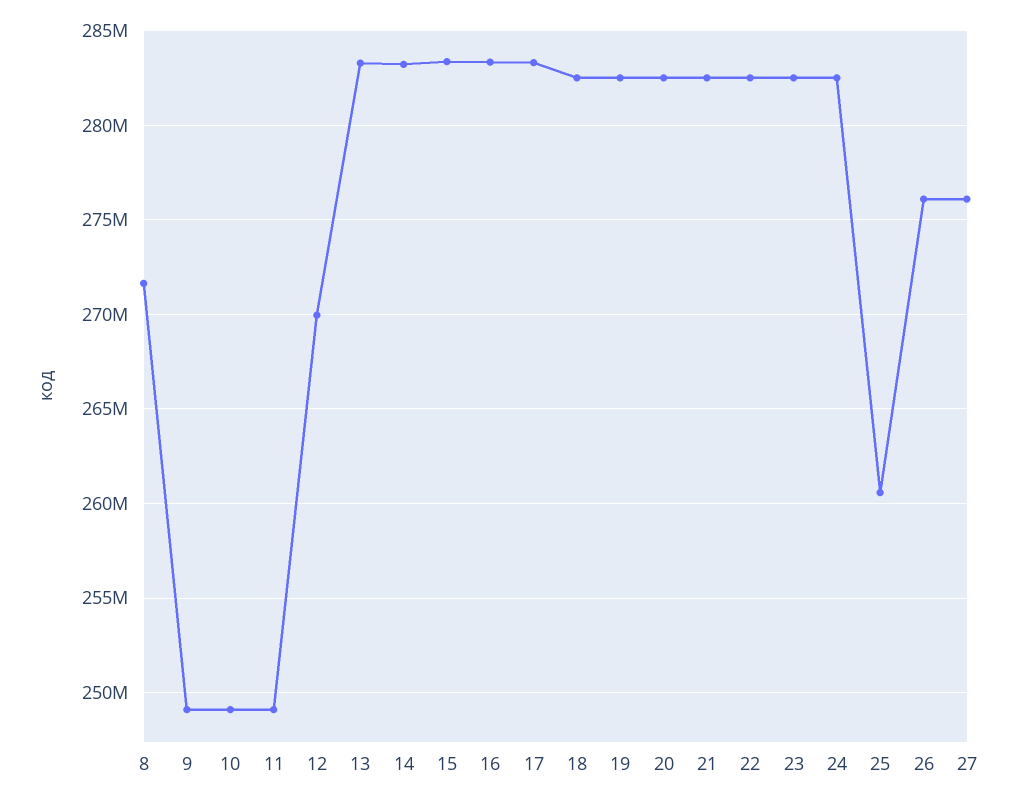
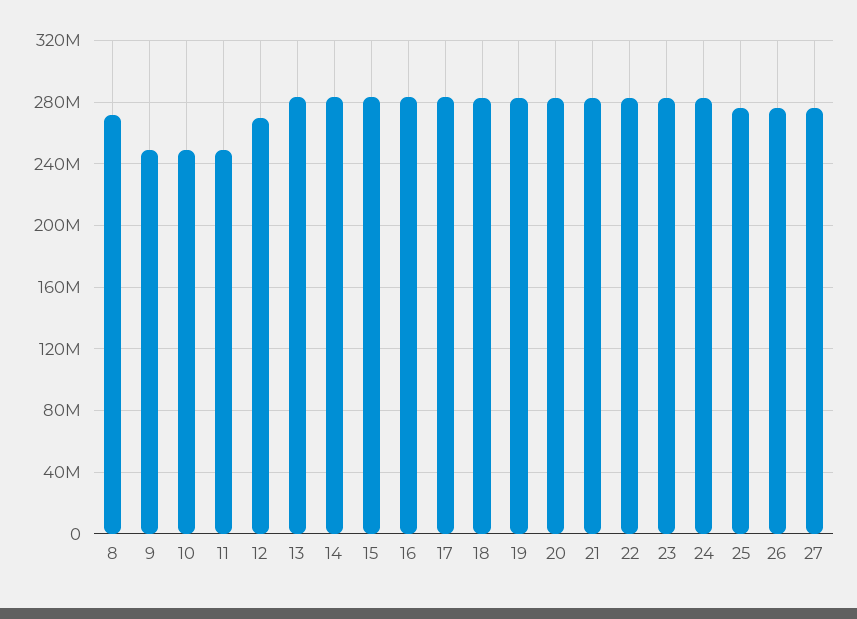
  {
    "8": 271500000,
    "9": 249000000,
    "10": 249000000,
    "11": 249000000,
    "12": 270000000,
    "13": 283500000,
    "14": 283000000,
    "15": 283500000,
    "16": 283500000,
    "17": 283500000,
    "18": 282500000,
    "19": 282500000,
    "20": 282500000,
    "21": 282500000,
    "22": 282500000,
    "23": 282500000,
    "24": 282500000,
-   "25": 260500000,
+   "25": 275000000,
    "26": 276000000,
    "27": 276000000
  }

